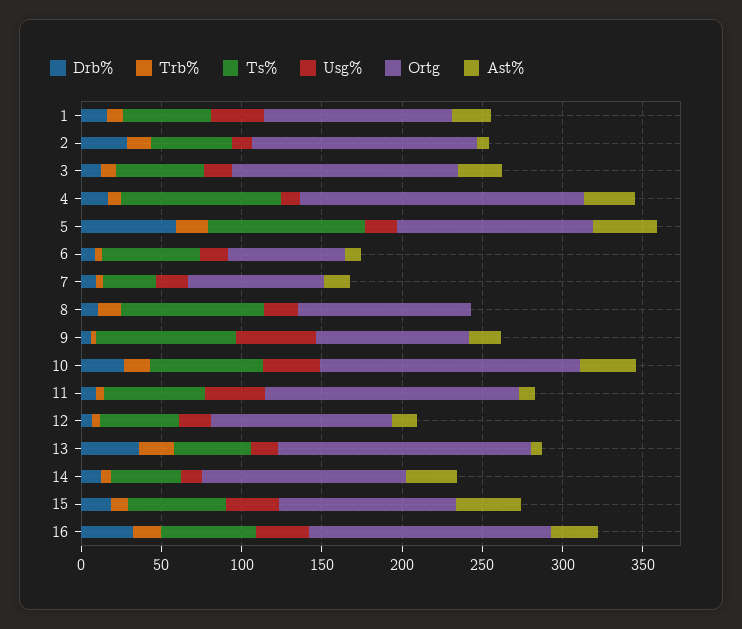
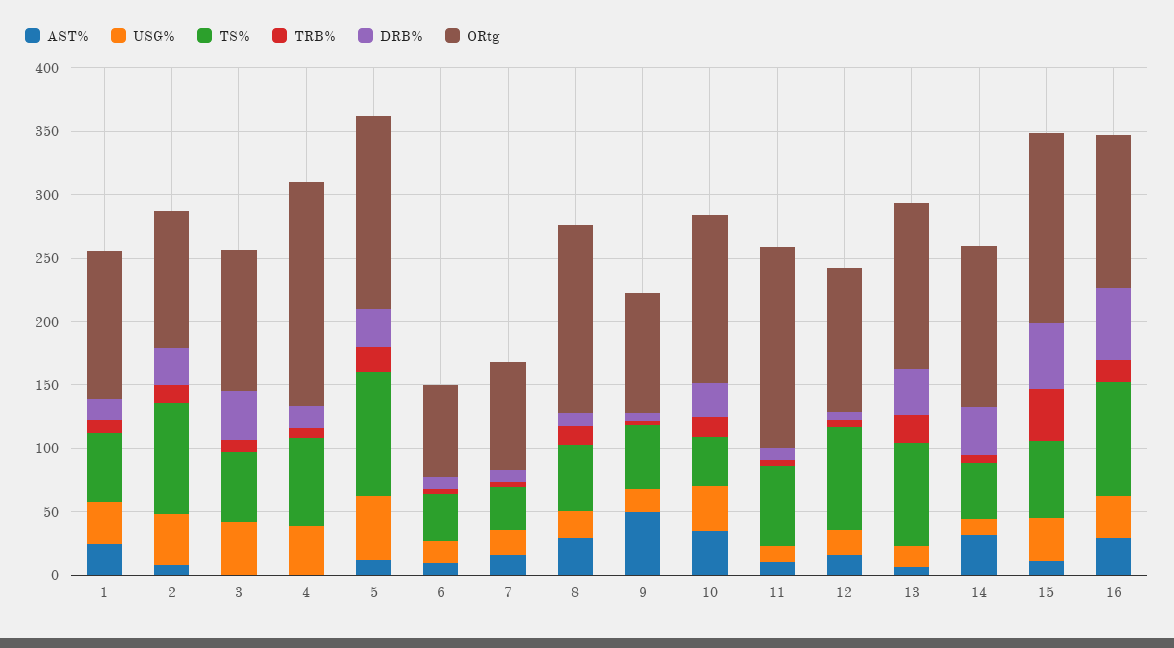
  {
    "Drb%": {
      "1": 20,
      "2": 30,
-     "3": 10,
+     "3": 40,
      "4": 20,
-     "5": 60,
+     "5": 30,
      "6": 10,
      "7": 10,
      "8": 10,
      "9": 10,
      "10": 30,
      "11": 10,
      "12": 10,
      "13": 40,
-     "14": 10,
+     "14": 40,
-     "15": 20,
+     "15": 50,
-     "16": 30
+     "16": 60
    },
    "Trb%": {
      "1": 10,
      "2": 10,
      "3": 10,
      "4": 10,
      "5": 20,
      "6": 0,
      "7": 0,
      "8": 10,
      "9": 0,
      "10": 20,
      "11": 0,
      "12": 10,
      "13": 20,
      "14": 10,
-     "15": 10,
+     "15": 40,
      "16": 20
    },
    "Ts%": {
      "1": 50,
-     "2": 50,
+     "2": 90,
      "3": 60,
-     "4": 100,
+     "4": 70,
      "5": 100,
-     "6": 60,
+     "6": 40,
      "7": 30,
-     "8": 90,
+     "8": 50,
-     "9": 90,
+     "9": 50,
-     "10": 70,
+     "10": 40,
      "11": 60,
-     "12": 50,
+     "12": 80,
-     "13": 50,
+     "13": 80,
      "14": 40,
      "15": 60,
-     "16": 60
+     "16": 90
    },
    "Usg%": {
      "1": 30,
-     "2": 10,
+     "2": 40,
-     "3": 20,
+     "3": 40,
-     "4": 10,
+     "4": 40,
-     "5": 20,
+     "5": 50,
      "6": 20,
      "7": 20,
      "8": 20,
-     "9": 50,
+     "9": 20,
      "10": 40,
-     "11": 40,
+     "11": 10,
      "12": 20,
      "13": 20,
      "14": 10,
      "15": 30,
      "16": 30
    },
    "Ortg": {
      "1": 120,
-     "2": 140,
+     "2": 110,
-     "3": 140,
+     "3": 110,
      "4": 180,
-     "5": 120,
+     "5": 150,
      "6": 70,
      "7": 90,
-     "8": 110,
+     "8": 150,
      "9": 100,
-     "10": 160,
+     "10": 130,
      "11": 160,
      "12": 110,
-     "13": 160,
+     "13": 130,
      "14": 130,
-     "15": 110,
+     "15": 150,
-     "16": 150
+     "16": 120
    },
    "Ast%": {
      "1": 20,
      "2": 10,
-     "3": 30,
+     "3": 0,
-     "4": 30,
+     "4": 0,
-     "5": 40,
+     "5": 10,
      "6": 10,
      "7": 20,
-     "8": 0,
+     "8": 30,
-     "9": 20,
+     "9": 50,
      "10": 40,
      "11": 10,
      "12": 20,
      "13": 10,
      "14": 30,
-     "15": 40,
+     "15": 10,
      "16": 30
    }
  }

